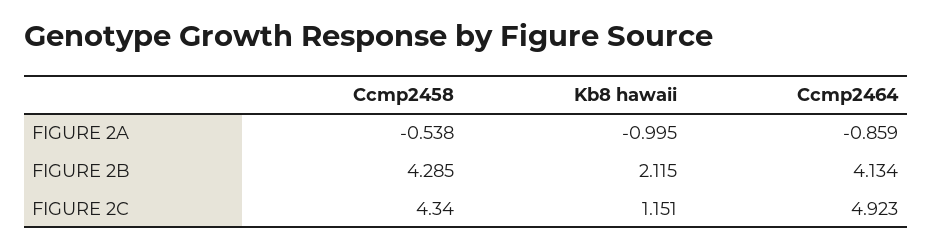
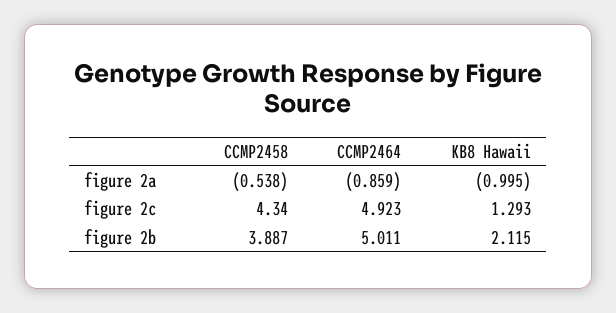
  {
    "Ccmp2458": {
      "FIGURE 2A": -0.538,
-     "FIGURE 2B": 4.285,
+     "FIGURE 2B": 3.887,
      "FIGURE 2C": 4.34
    },
    "Kb8 hawaii": {
      "FIGURE 2A": -0.995,
      "FIGURE 2B": 2.115,
-     "FIGURE 2C": 1.151
+     "FIGURE 2C": 1.293
    },
    "Ccmp2464": {
      "FIGURE 2A": -0.859,
-     "FIGURE 2B": 4.134,
+     "FIGURE 2B": 5.011,
      "FIGURE 2C": 4.923
    }
  }

